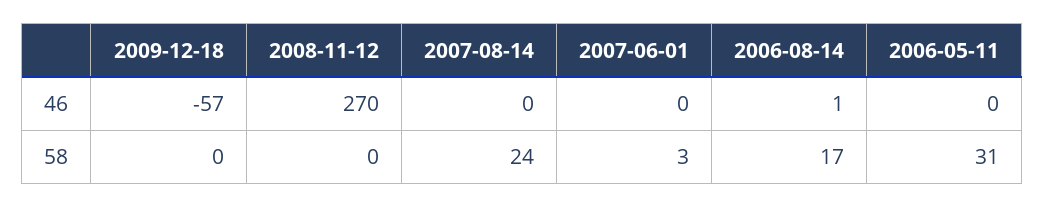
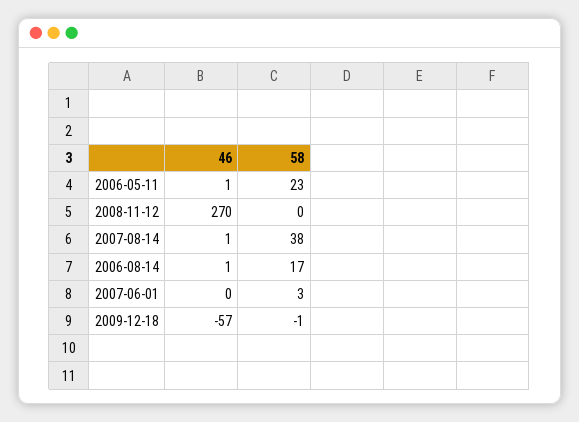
  {
    "2009-12-18": {
      "46": -57,
-     "58": 0
+     "58": -1
    },
    "2008-11-12": {
      "46": 270,
      "58": 0
    },
    "2007-08-14": {
-     "46": 0,
+     "46": 1,
-     "58": 24
+     "58": 38
    },
    "2007-06-01": {
      "46": 0,
      "58": 3
    },
    "2006-08-14": {
      "46": 1,
      "58": 17
    },
    "2006-05-11": {
-     "46": 0,
+     "46": 1,
-     "58": 31
+     "58": 23
    }
  }

